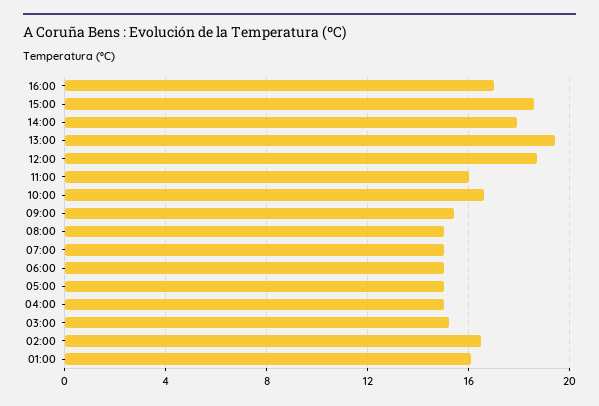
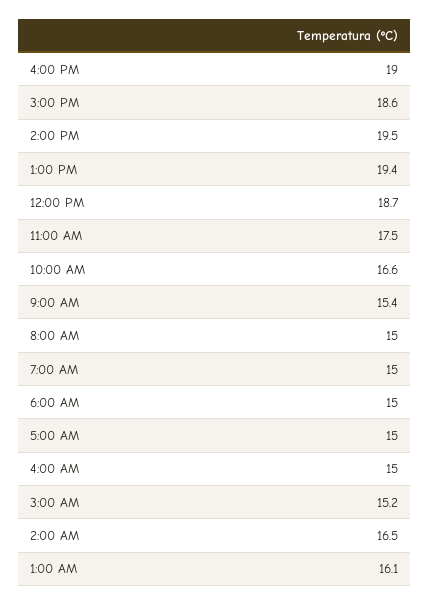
  {
-   "16:00": 17,
+   "16:00": 19,
    "15:00": 18.6,
-   "14:00": 18,
+   "14:00": 19.5,
    "13:00": 19.4,
    "12:00": 18.7,
-   "11:00": 16,
+   "11:00": 17.5,
    "10:00": 16.6,
    "09:00": 15.4,
    "08:00": 15,
    "07:00": 15,
    "06:00": 15,
    "05:00": 15,
    "04:00": 15,
    "03:00": 15.2,
    "02:00": 16.5,
    "01:00": 16.1
  }

